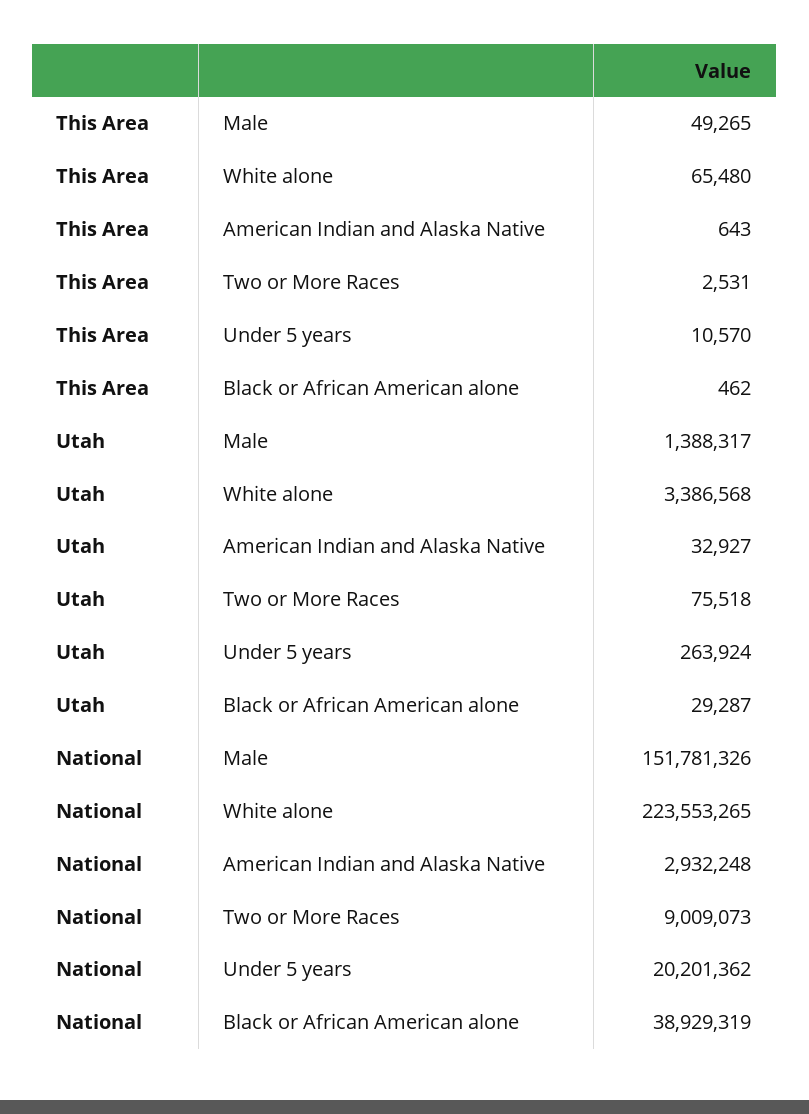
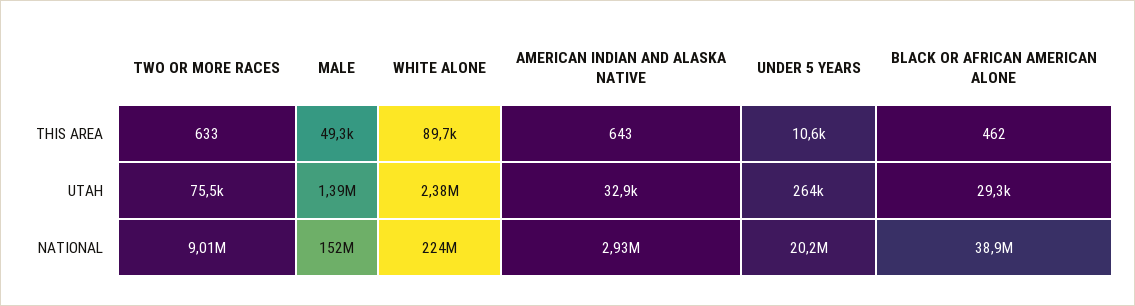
  {
    "This Area": {
      "Male": 49265,
-     "White alone": 65480,
+     "White alone": 89700,
      "American Indian and Alaska Native": 643,
-     "Two or More Races": 2531,
+     "Two or More Races": 633,
      "Under 5 years": 10570,
      "Black or African American alone": 462
    },
    "Utah": {
      "Male": 1388317,
-     "White alone": 3386568,
+     "White alone": 2380000,
      "American Indian and Alaska Native": 32927,
      "Two or More Races": 75518,
      "Under 5 years": 263924,
      "Black or African American alone": 29287
    },
    "National": {
      "Male": 151781326,
      "White alone": 223553265,
      "American Indian and Alaska Native": 2932248,
      "Two or More Races": 9009073,
      "Under 5 years": 20201362,
      "Black or African American alone": 38929319
    }
  }

